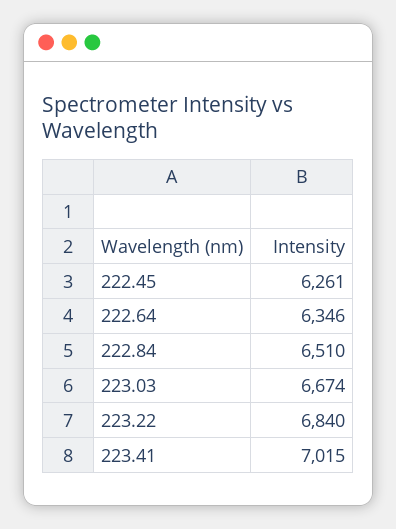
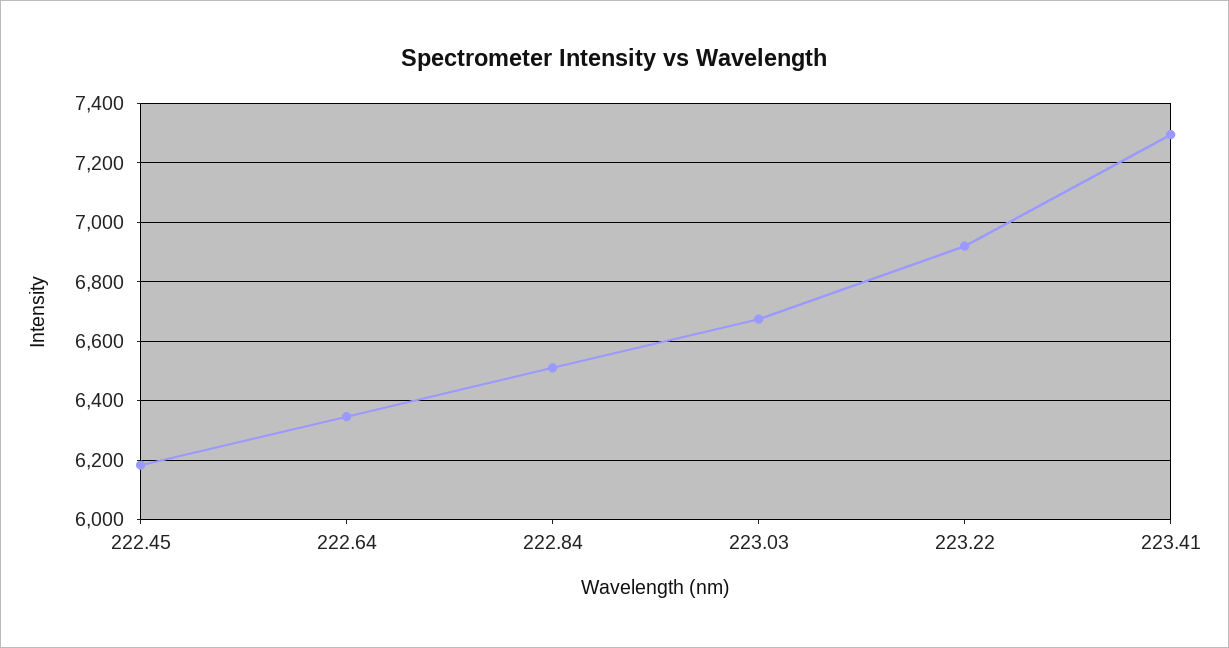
  {
-   "222.45": 6261,
+   "222.45": 6175,
    "222.64": 6346,
    "222.84": 6510,
    "223.03": 6674,
-   "223.22": 6840,
+   "223.22": 6925,
-   "223.41": 7015
+   "223.41": 7300
  }

